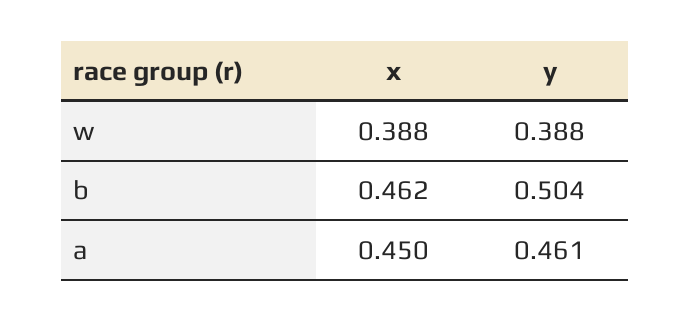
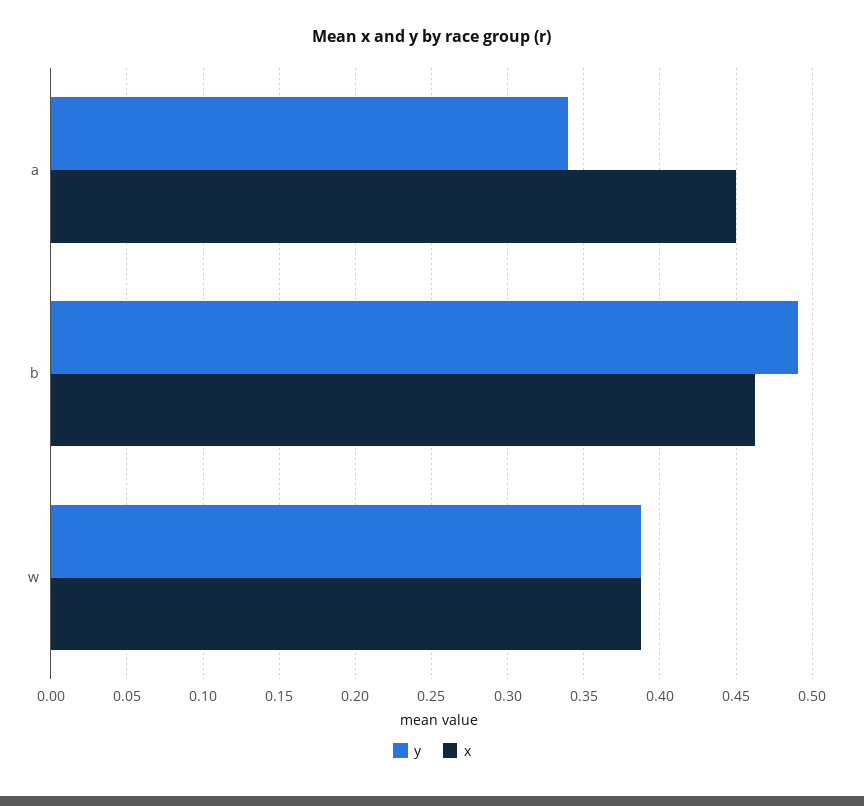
  {
    "x": {
      "w": 0.388,
      "b": 0.462,
      "a": 0.45
    },
    "y": {
      "w": 0.388,
-     "b": 0.504,
+     "b": 0.49,
-     "a": 0.461
+     "a": 0.34
    }
  }

